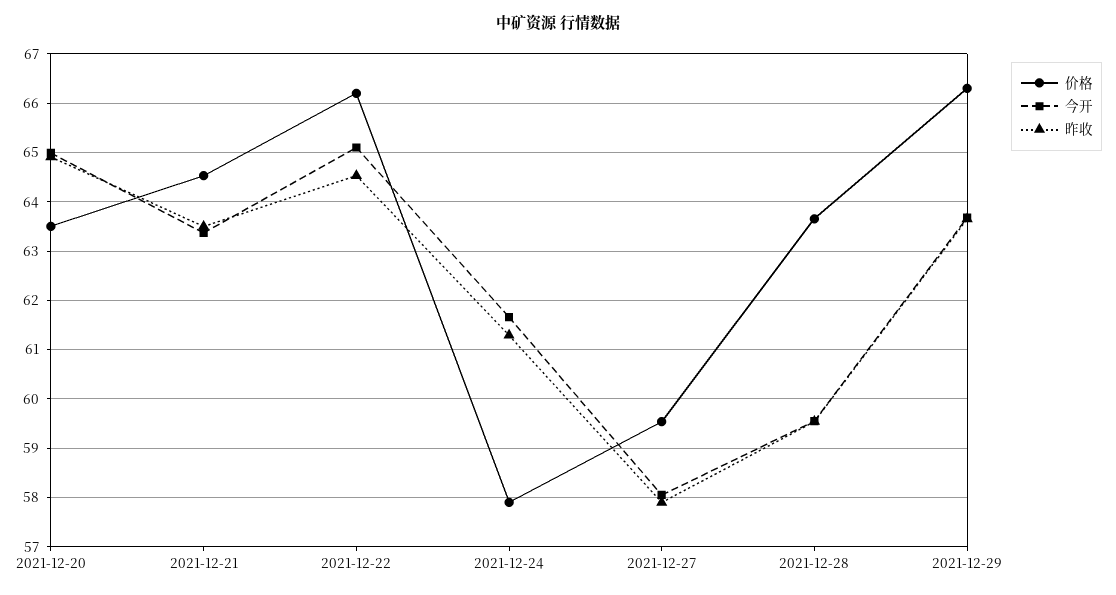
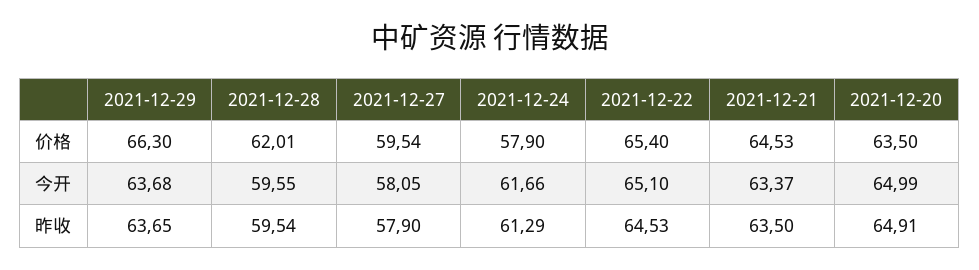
  {
    "价格": {
      "2021-12-20": 63.5,
      "2021-12-21": 64.53,
-     "2021-12-22": 66.2,
+     "2021-12-22": 65.4,
      "2021-12-24": 57.9,
      "2021-12-27": 59.54,
-     "2021-12-28": 63.6,
+     "2021-12-28": 62.01,
      "2021-12-29": 66.3
    },
    "今开": {
      "2021-12-20": 64.99,
      "2021-12-21": 63.37,
      "2021-12-22": 65.1,
      "2021-12-24": 61.66,
      "2021-12-27": 58.05,
      "2021-12-28": 59.55,
      "2021-12-29": 63.68
    },
    "昨收": {
      "2021-12-20": 64.91,
      "2021-12-21": 63.5,
      "2021-12-22": 64.53,
      "2021-12-24": 61.29,
      "2021-12-27": 57.9,
      "2021-12-28": 59.54,
      "2021-12-29": 63.65
    }
  }

